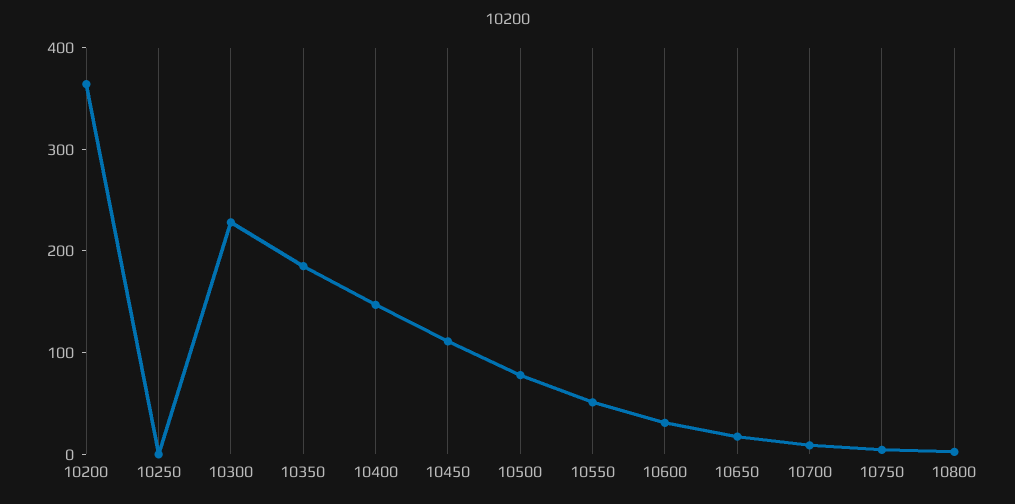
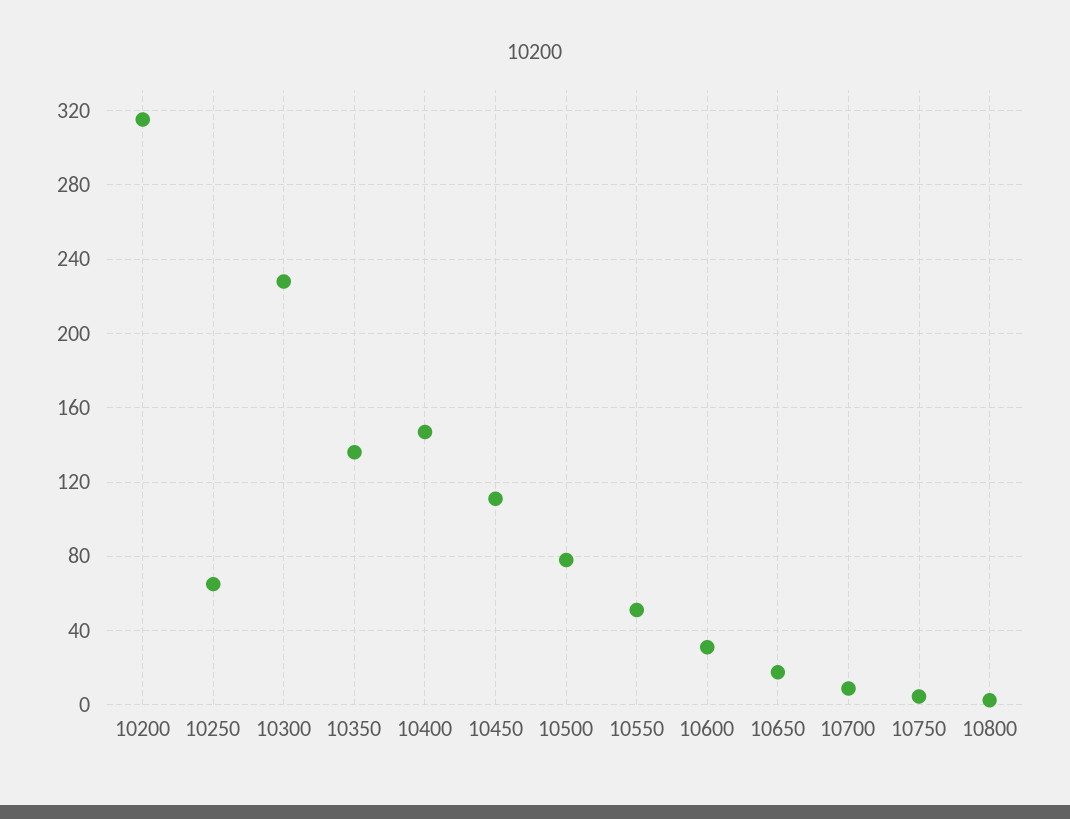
  {
-   "10200": 360,
+   "10200": 315,
-   "10250": 0,
+   "10250": 65,
    "10300": 230,
-   "10350": 180,
+   "10350": 135,
    "10400": 145,
    "10450": 110,
    "10500": 80,
    "10550": 50,
    "10600": 30,
    "10650": 20,
    "10700": 10,
    "10750": 5,
    "10800": 0
  }

